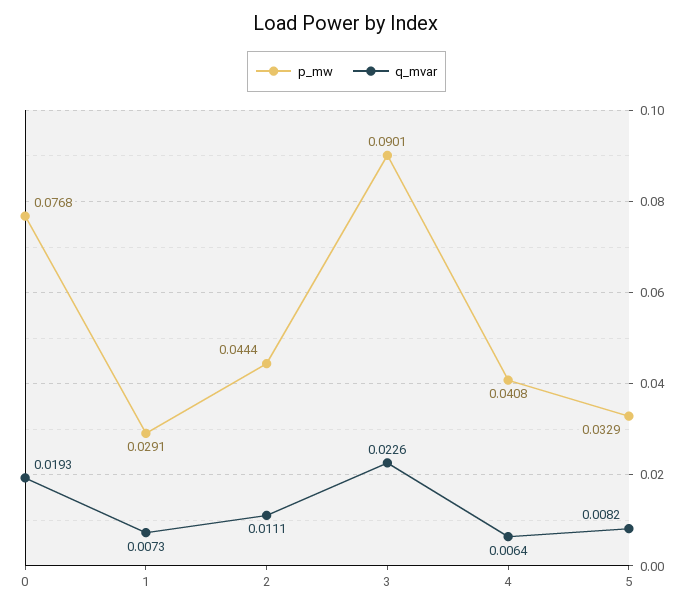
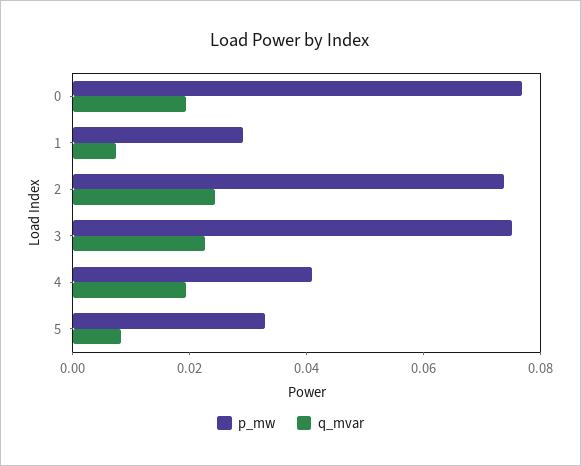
  {
    "p_mw": {
      "0": 0.0768,
      "1": 0.0291,
-     "2": 0.0444,
+     "2": 0.075,
-     "3": 0.0901,
+     "3": 0.075,
      "4": 0.0408,
      "5": 0.0329
    },
    "q_mvar": {
      "0": 0.0193,
      "1": 0.0073,
-     "2": 0.0111,
+     "2": 0.025,
      "3": 0.0226,
-     "4": 0.0064,
+     "4": 0.02,
      "5": 0.0082
    }
  }

